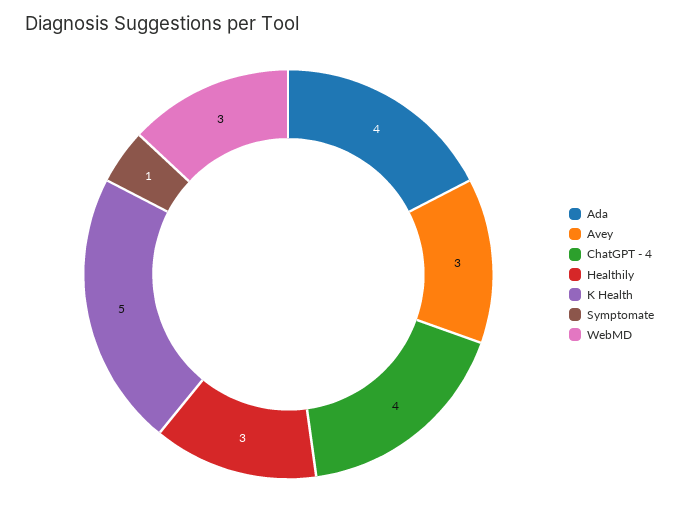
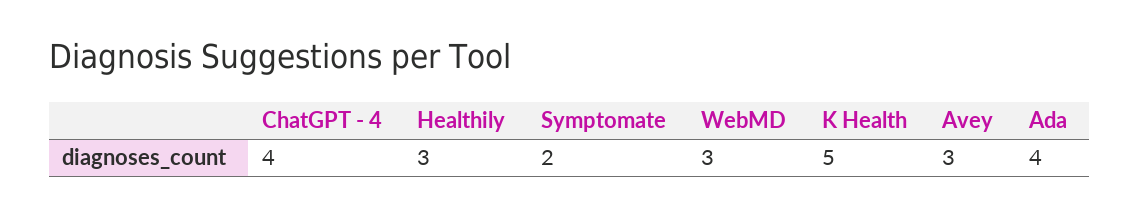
  {
    "Ada": 4,
    "Avey": 3,
    "ChatGPT - 4": 4,
    "Healthily": 3,
    "K Health": 5,
-   "Symptomate": 1,
+   "Symptomate": 2,
    "WebMD": 3
  }

